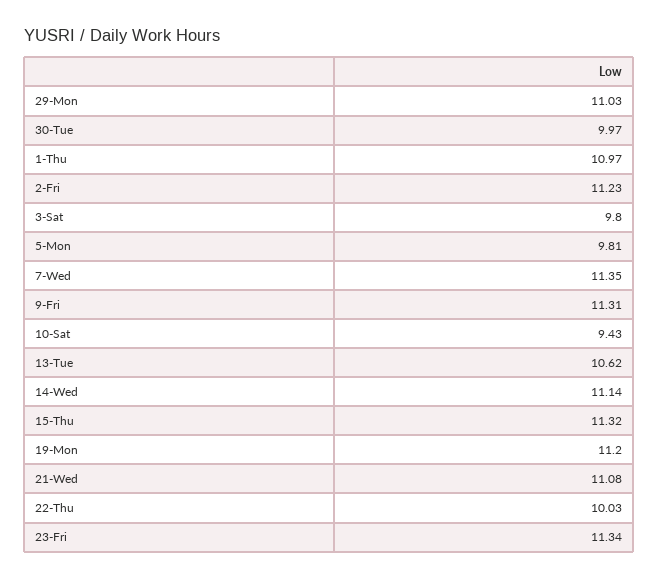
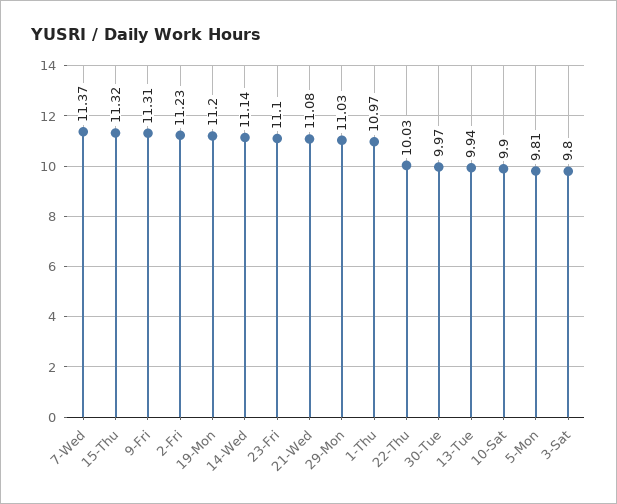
  {
    "29-Mon": 11.03,
    "30-Tue": 9.97,
    "1-Thu": 10.97,
    "2-Fri": 11.23,
    "3-Sat": 9.8,
    "5-Mon": 9.81,
-   "7-Wed": 11.35,
+   "7-Wed": 11.37,
    "9-Fri": 11.31,
-   "10-Sat": 9.43,
+   "10-Sat": 9.9,
-   "13-Tue": 10.62,
+   "13-Tue": 9.94,
    "14-Wed": 11.14,
    "15-Thu": 11.32,
    "19-Mon": 11.2,
    "21-Wed": 11.08,
    "22-Thu": 10.03,
-   "23-Fri": 11.34
+   "23-Fri": 11.1
  }

